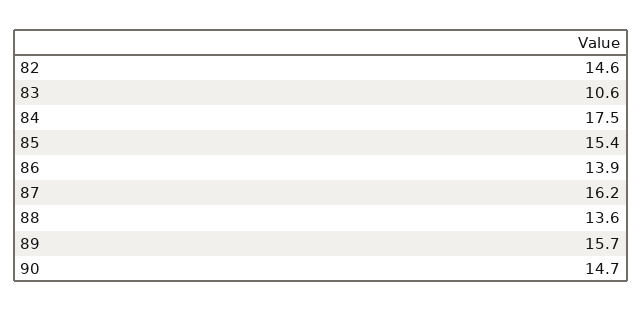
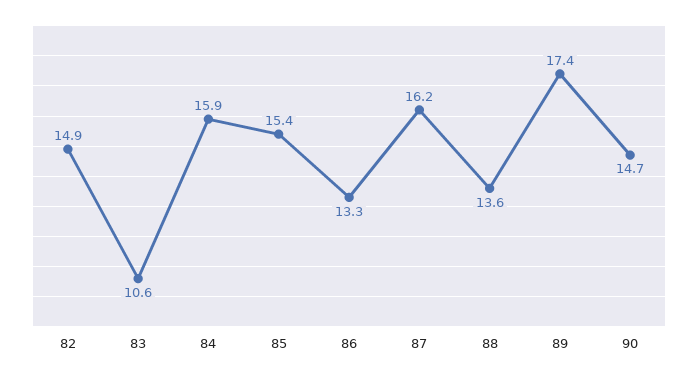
  {
-   "82": 14.6,
+   "82": 14.9,
    "83": 10.6,
-   "84": 17.5,
+   "84": 15.9,
    "85": 15.4,
-   "86": 13.9,
+   "86": 13.3,
    "87": 16.2,
    "88": 13.6,
-   "89": 15.7,
+   "89": 17.4,
    "90": 14.7
  }

